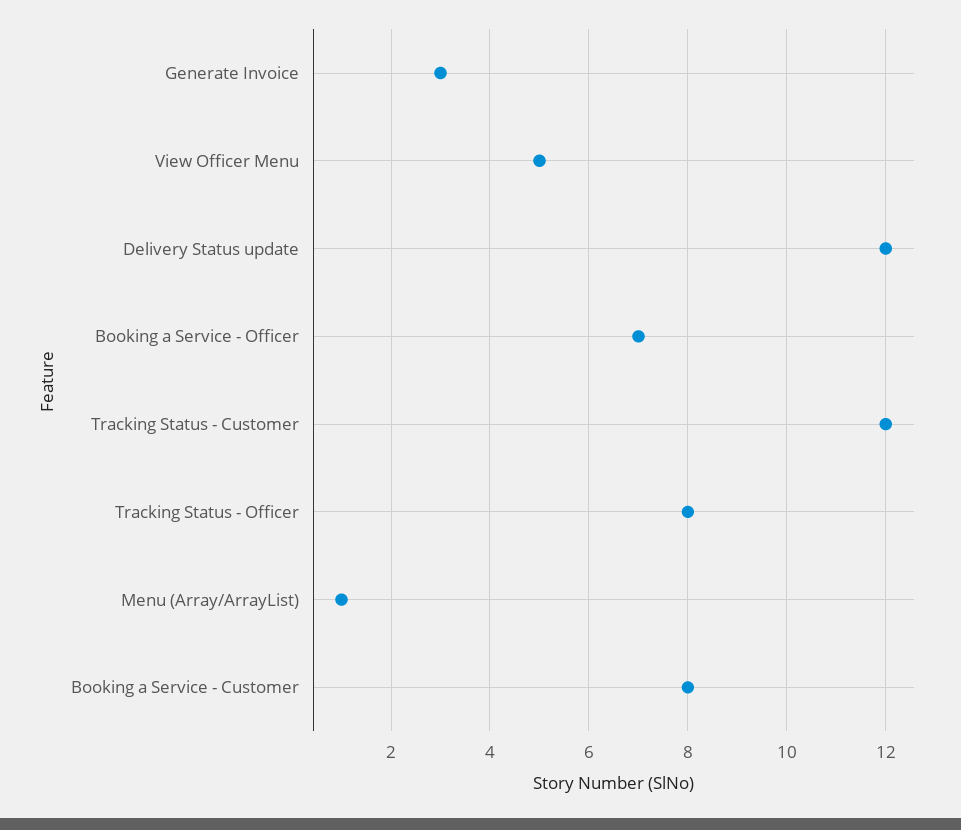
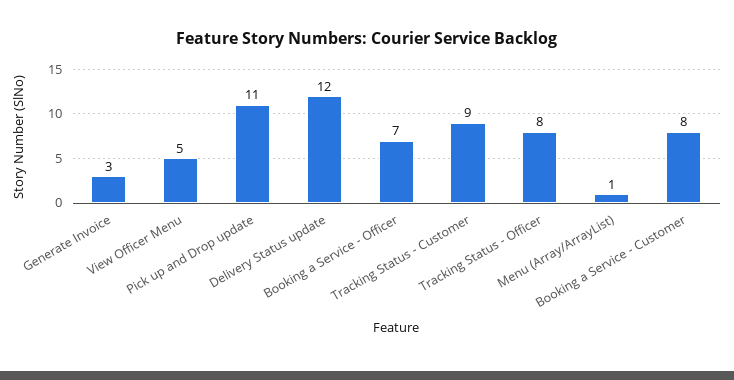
  {
    "Generate Invoice": 3,
    "View Officer Menu": 5,
    "Delivery Status update": 12,
    "Booking a Service - Officer": 7,
-   "Tracking Status - Customer": 12,
+   "Tracking Status - Customer": 9,
    "Tracking Status - Officer": 8,
    "Menu (Array/ArrayList)": 1,
-   "Booking a Service - Customer": 8
+   "Booking a Service - Customer": 8,
+   "Pick up and Drop update": 11
  }

